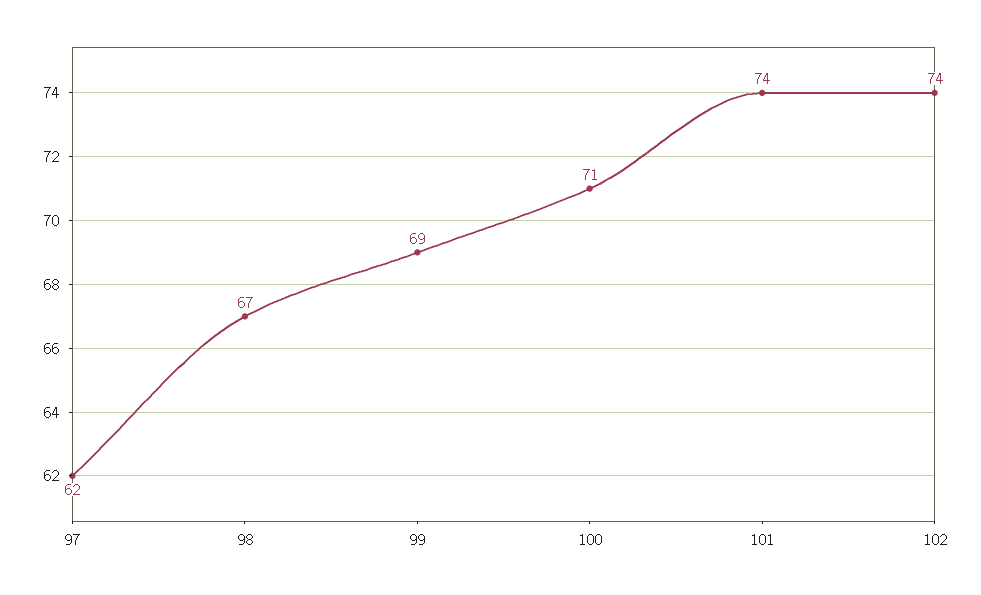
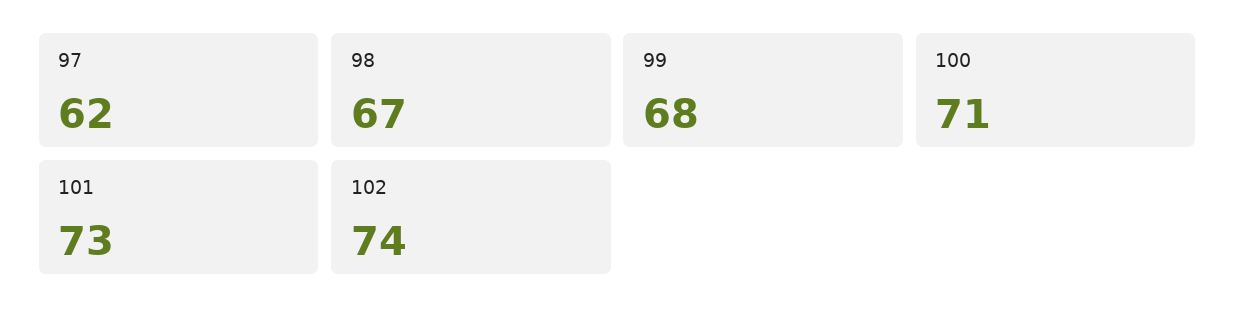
  {
    "97": 62,
    "98": 67,
-   "99": 69,
+   "99": 68,
    "100": 71,
-   "101": 74,
+   "101": 73,
    "102": 74
  }

